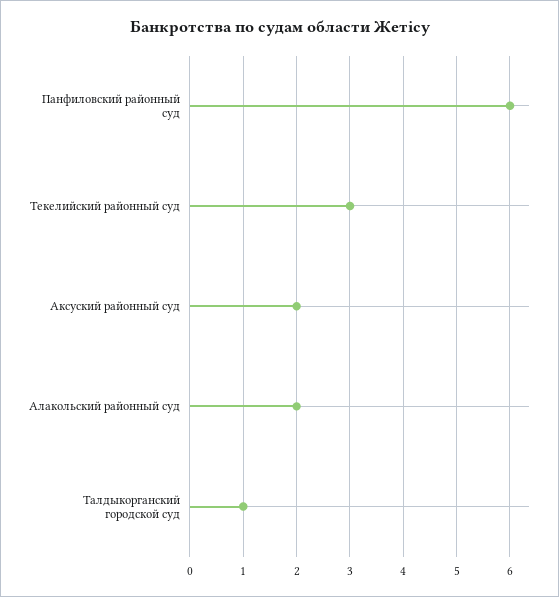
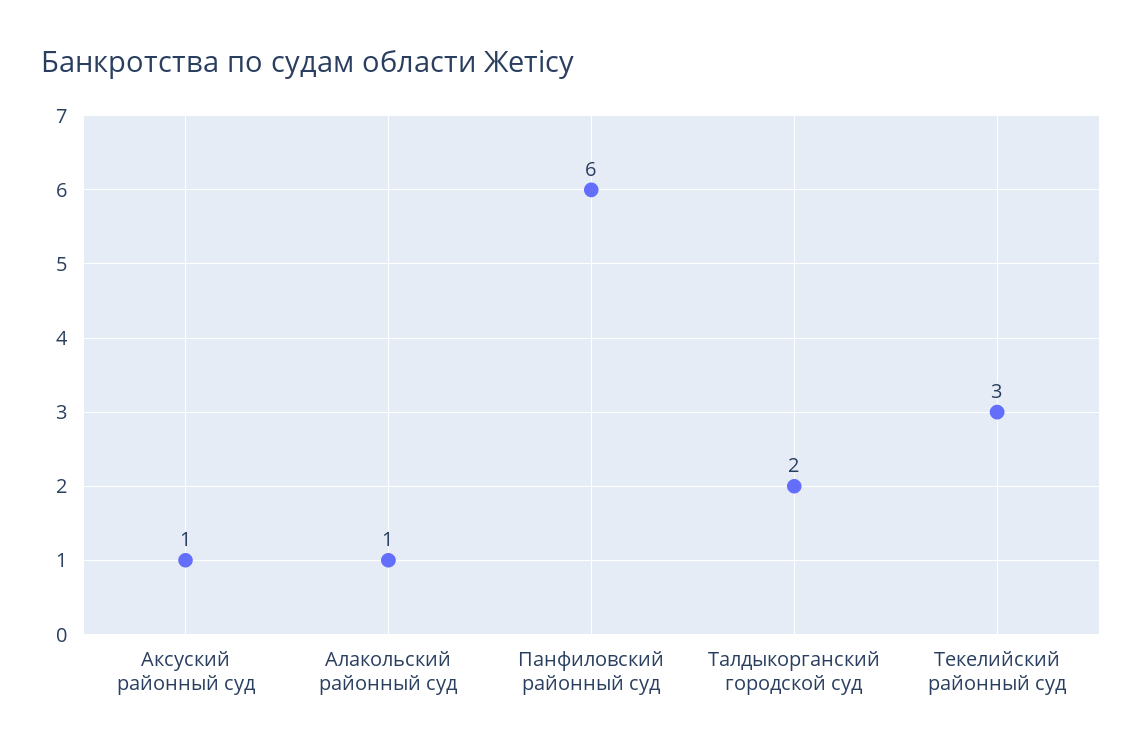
  {
    "Панфиловский районный суд": 6,
    "Текелийский районный суд": 3,
-   "Аксуский районный суд": 2,
+   "Аксуский районный суд": 1,
-   "Алакольский районный суд": 2,
+   "Алакольский районный суд": 1,
-   "Талдыкорганский городской суд": 1
+   "Талдыкорганский городской суд": 2
  }

